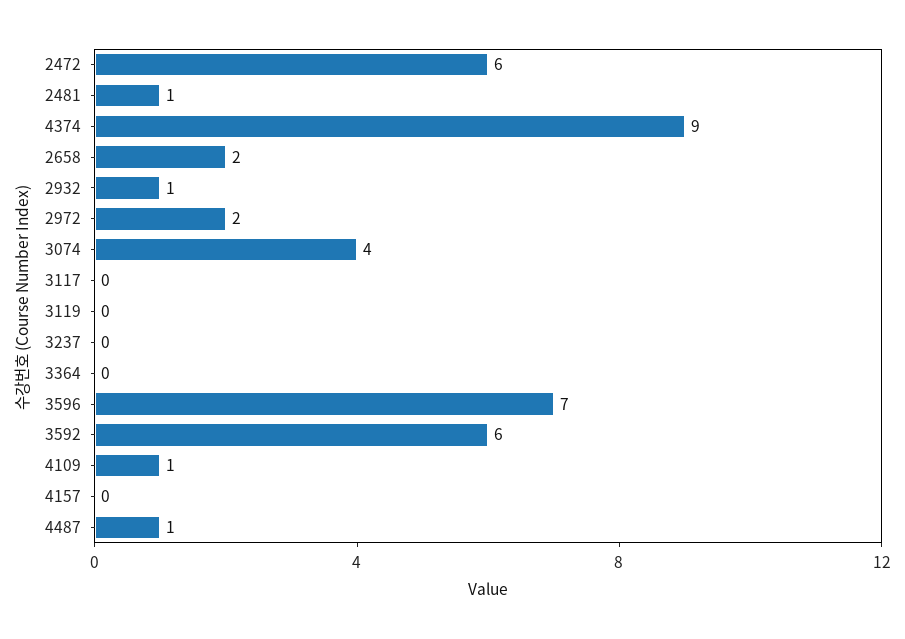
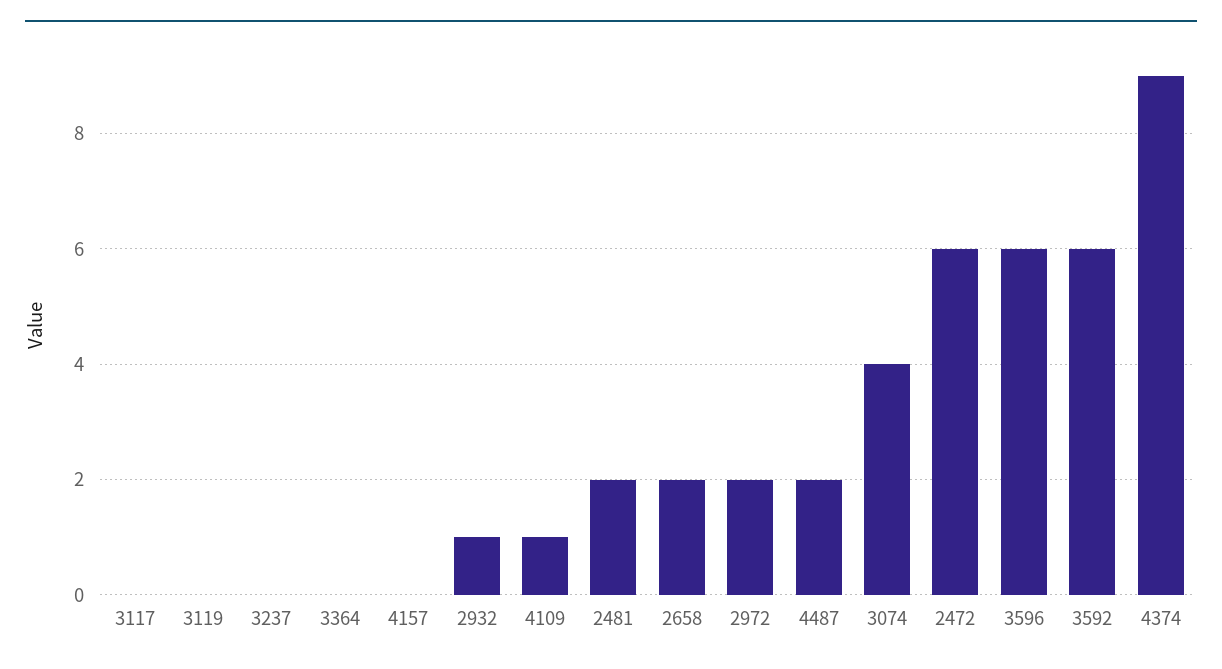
  {
    "2472": 6,
-   "2481": 1,
+   "2481": 2,
    "4374": 9,
    "2658": 2,
    "2932": 1,
    "2972": 2,
    "3074": 4,
    "3117": 0,
    "3119": 0,
    "3237": 0,
    "3364": 0,
-   "3596": 7,
+   "3596": 6,
    "3592": 6,
    "4109": 1,
    "4157": 0,
-   "4487": 1
+   "4487": 2
  }

